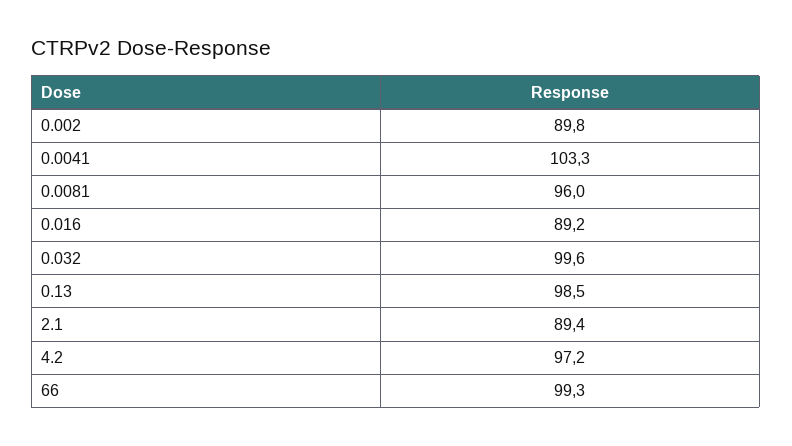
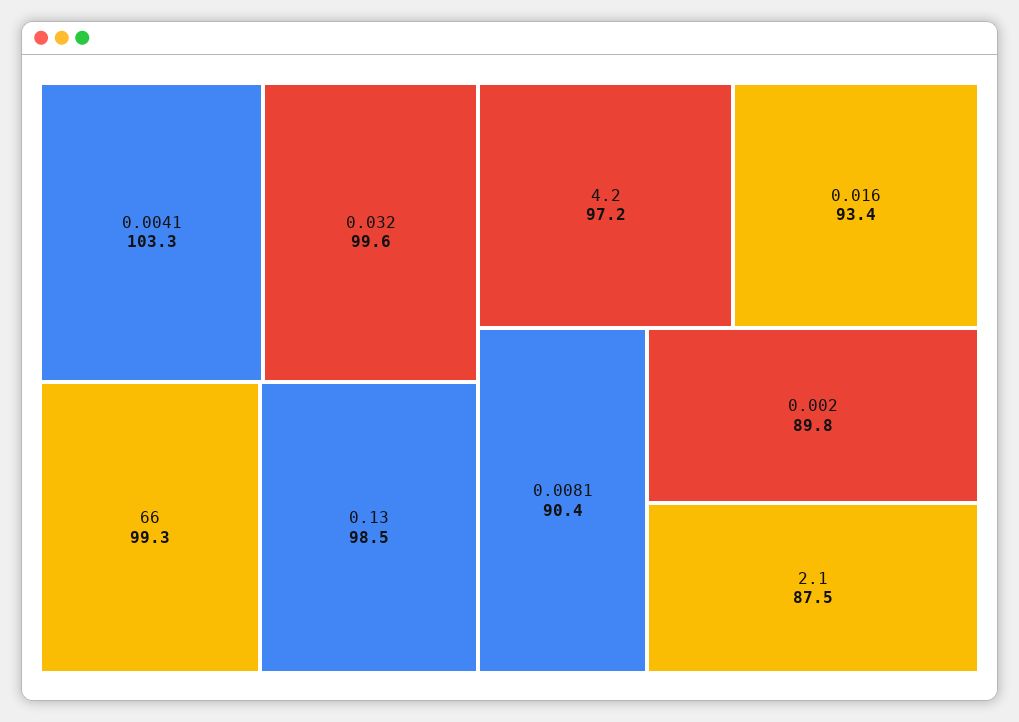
  {
    "0.002": 89.8,
    "0.0041": 103.3,
-   "0.0081": 96,
+   "0.0081": 90.4,
-   "0.016": 89.2,
+   "0.016": 93.4,
    "0.032": 99.6,
    "0.13": 98.5,
-   "2.1": 89.4,
+   "2.1": 87.5,
    "4.2": 97.2,
    "66": 99.3
  }

